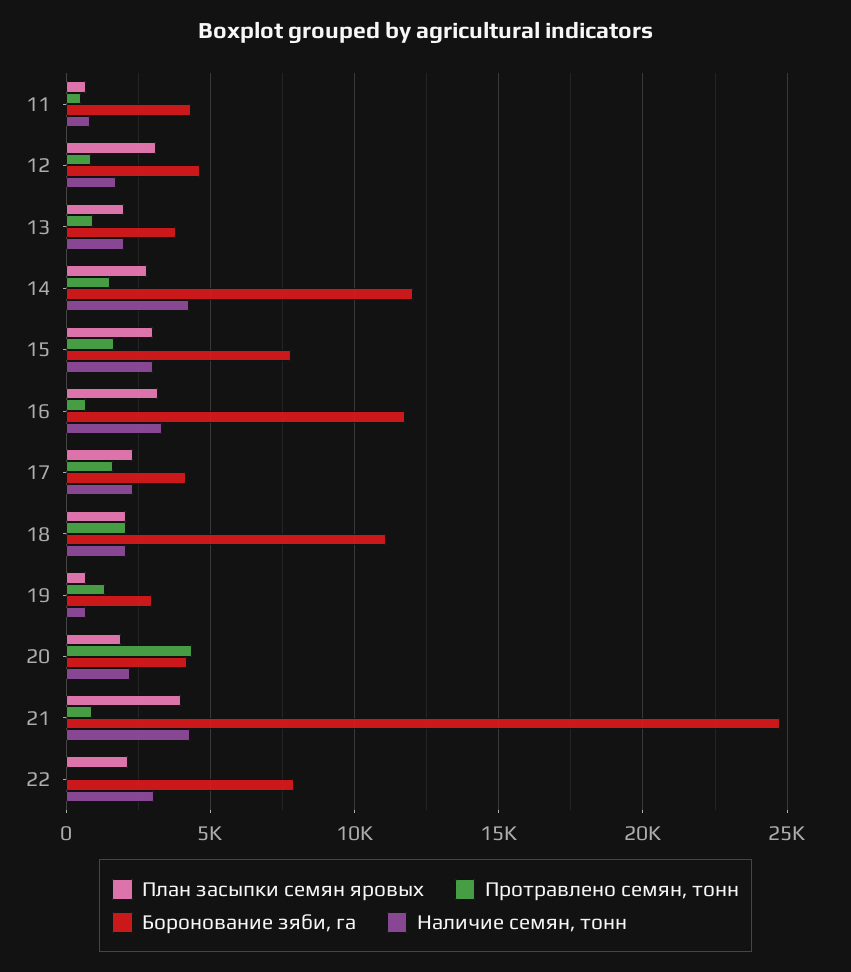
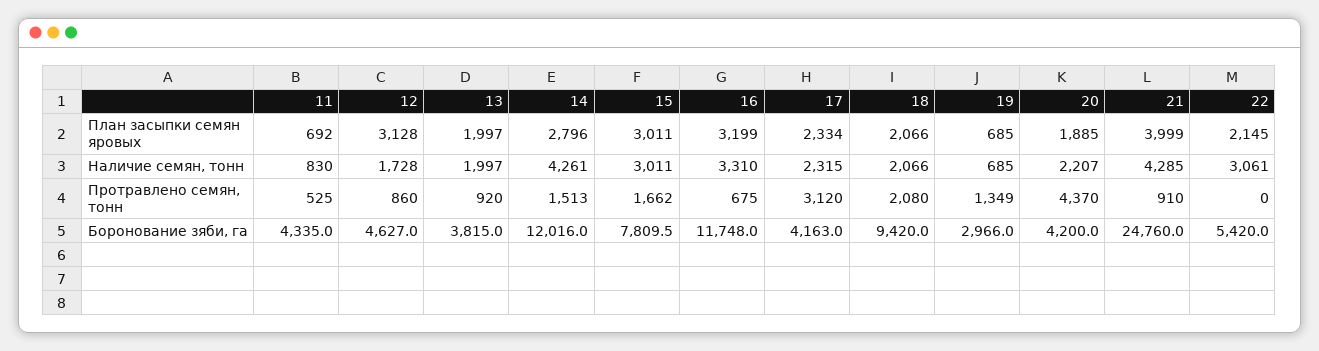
  {
    "План засыпки семян яровых": {
      "11": 692,
      "12": 3128,
      "13": 1997,
      "14": 2796,
      "15": 3011,
      "16": 3199,
      "17": 2334,
      "18": 2066,
      "19": 685,
      "20": 1885,
      "21": 3999,
      "22": 2145
    },
    "Протравлено семян, тонн": {
      "11": 525,
      "12": 860,
      "13": 920,
      "14": 1513,
      "15": 1662,
      "16": 675,
-     "17": 1500,
+     "17": 3120,
      "18": 2080,
      "19": 1349,
      "20": 4370,
      "21": 910,
      "22": 0
    },
    "Боронование зяби, га": {
      "11": 4335,
      "12": 4627,
      "13": 3815,
      "14": 12016,
      "15": 7809.5,
      "16": 11748,
      "17": 4163,
-     "18": 11000,
+     "18": 9420,
      "19": 2966,
      "20": 4200,
      "21": 24760,
-     "22": 8000
+     "22": 5420
    },
    "Наличие семян, тонн": {
      "11": 830,
      "12": 1728,
      "13": 1997,
      "14": 4261,
      "15": 3011,
      "16": 3310,
      "17": 2315,
      "18": 2066,
      "19": 685,
      "20": 2207,
      "21": 4285,
      "22": 3061
    }
  }

